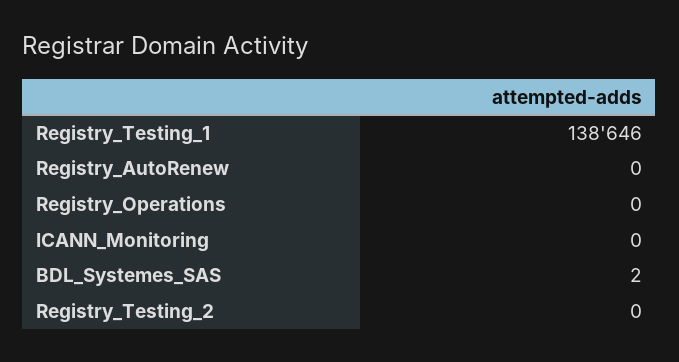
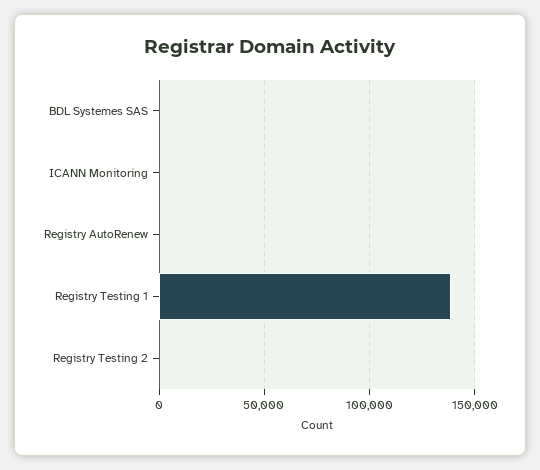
  {
    "Registry_Testing_1": 138646,
    "Registry_AutoRenew": 0,
-   "Registry_Operations": 0,
    "ICANN_Monitoring": 0,
    "BDL_Systemes_SAS": 2,
    "Registry_Testing_2": 0
  }

